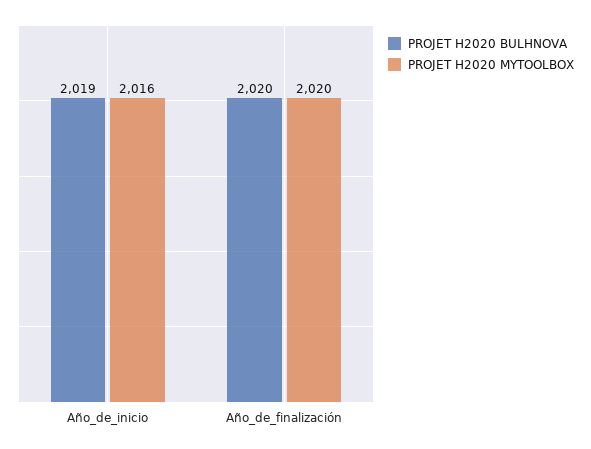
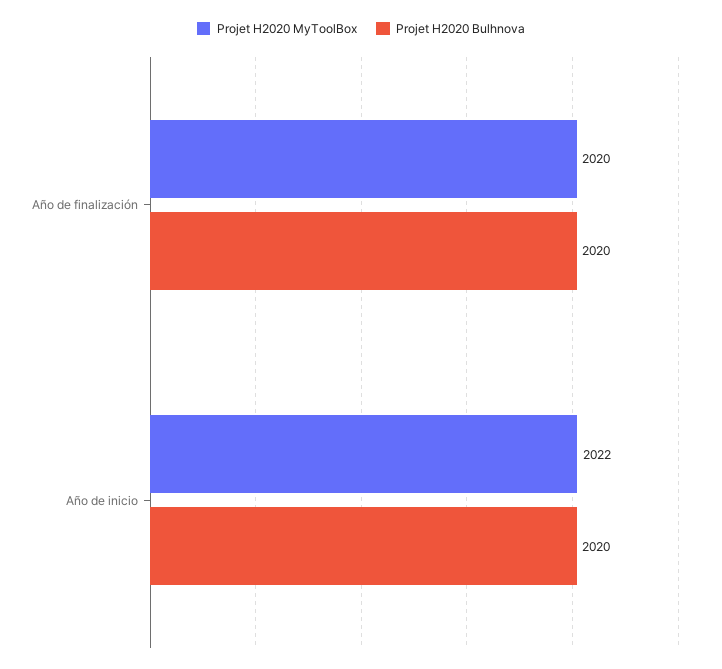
  {
    "PROJET H2020 BULHNOVA": {
-     "Año_de_inicio": 2019,
+     "Año_de_inicio": 2020,
      "Año_de_finalización": 2020
    },
    "PROJET H2020 MYTOOLBOX": {
-     "Año_de_inicio": 2016,
+     "Año_de_inicio": 2022,
      "Año_de_finalización": 2020
    }
  }

